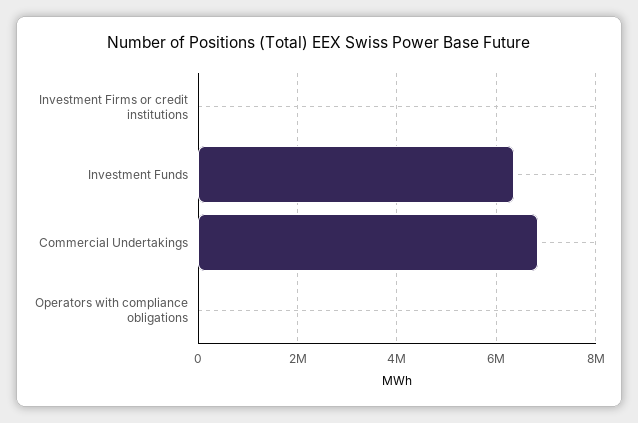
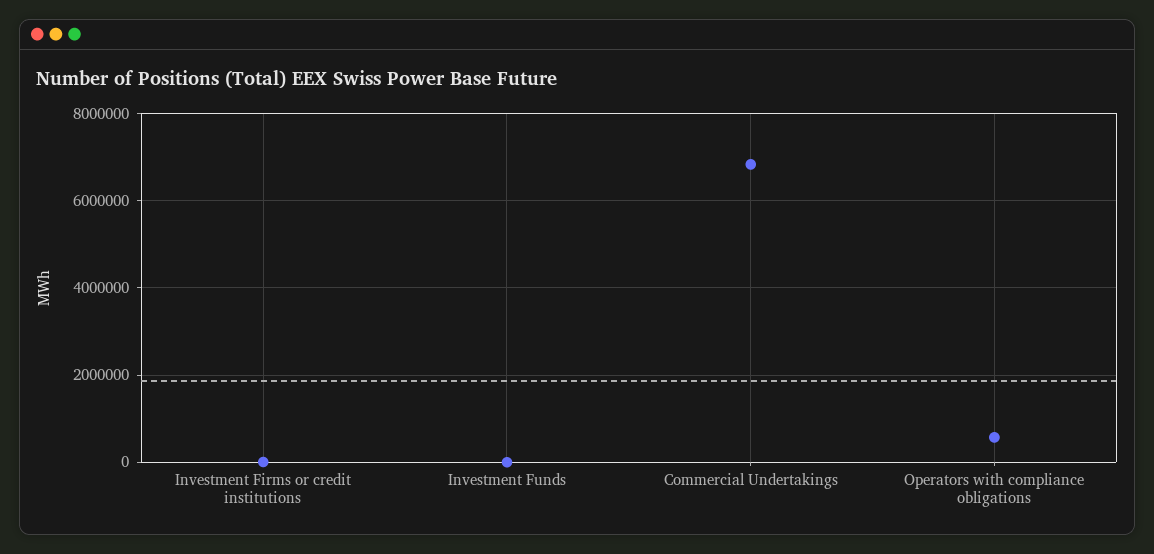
  {
    "Investment Firms or credit institutions": 0,
-   "Investment Funds": 6400000,
+   "Investment Funds": 0,
    "Commercial Undertakings": 6800000,
-   "Operators with compliance obligations": 0
+   "Operators with compliance obligations": 600000
  }

